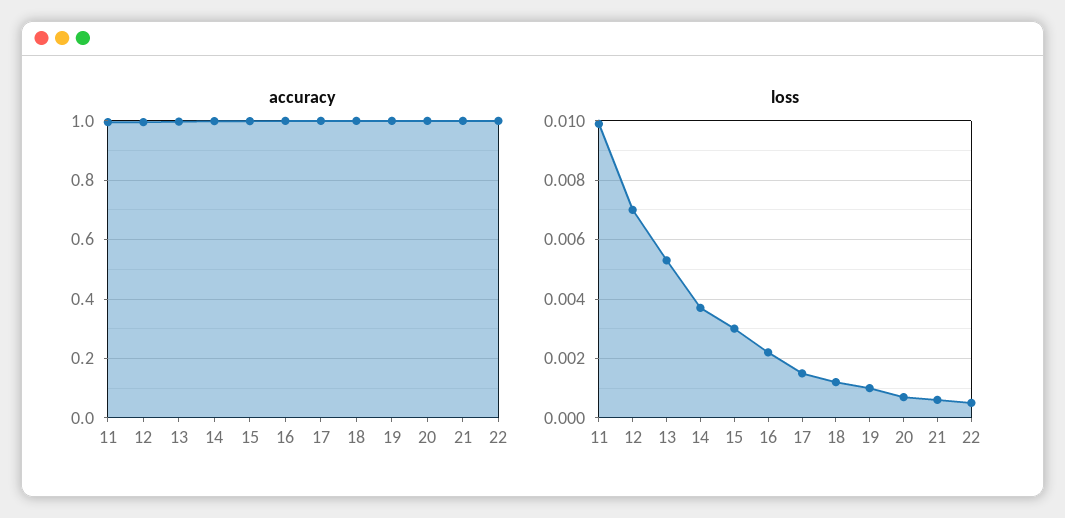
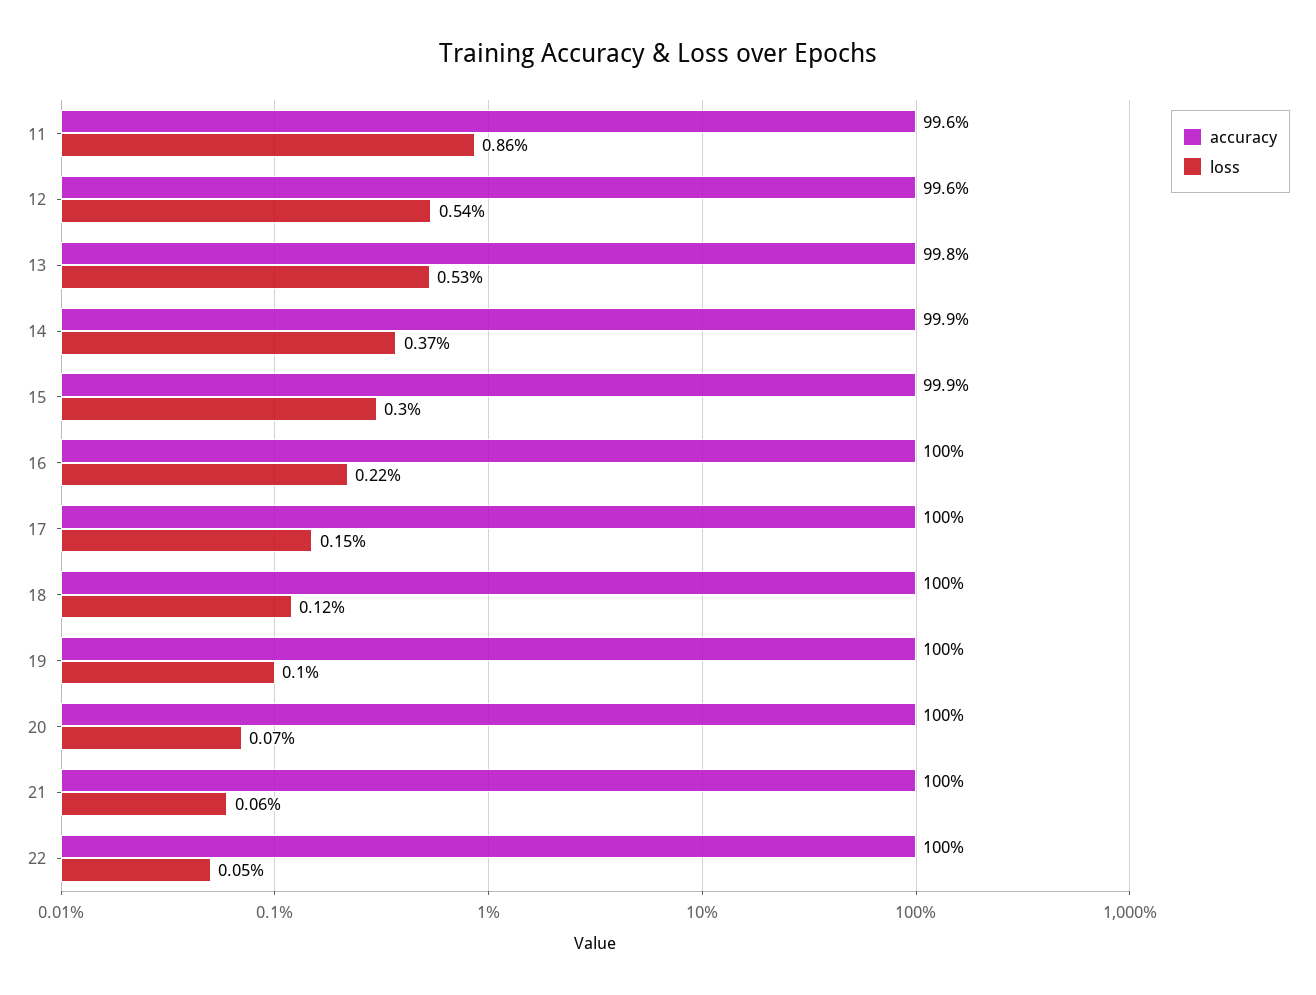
  {
    "accuracy": {
      "11": 0.996,
      "12": 0.996,
      "13": 0.998,
      "14": 0.999,
      "15": 0.999,
      "16": 1,
      "17": 1,
      "18": 1,
      "19": 1,
      "20": 1,
      "21": 1,
      "22": 1
    },
    "loss": {
-     "11": 0.01,
+     "11": 0.0086,
-     "12": 0.007,
+     "12": 0.0054,
      "13": 0.0053,
      "14": 0.0037,
      "15": 0.003,
      "16": 0.0022,
      "17": 0.0015,
      "18": 0.0012,
      "19": 0.001,
      "20": 0.0007,
      "21": 0.0006,
      "22": 0.0005
    }
  }

